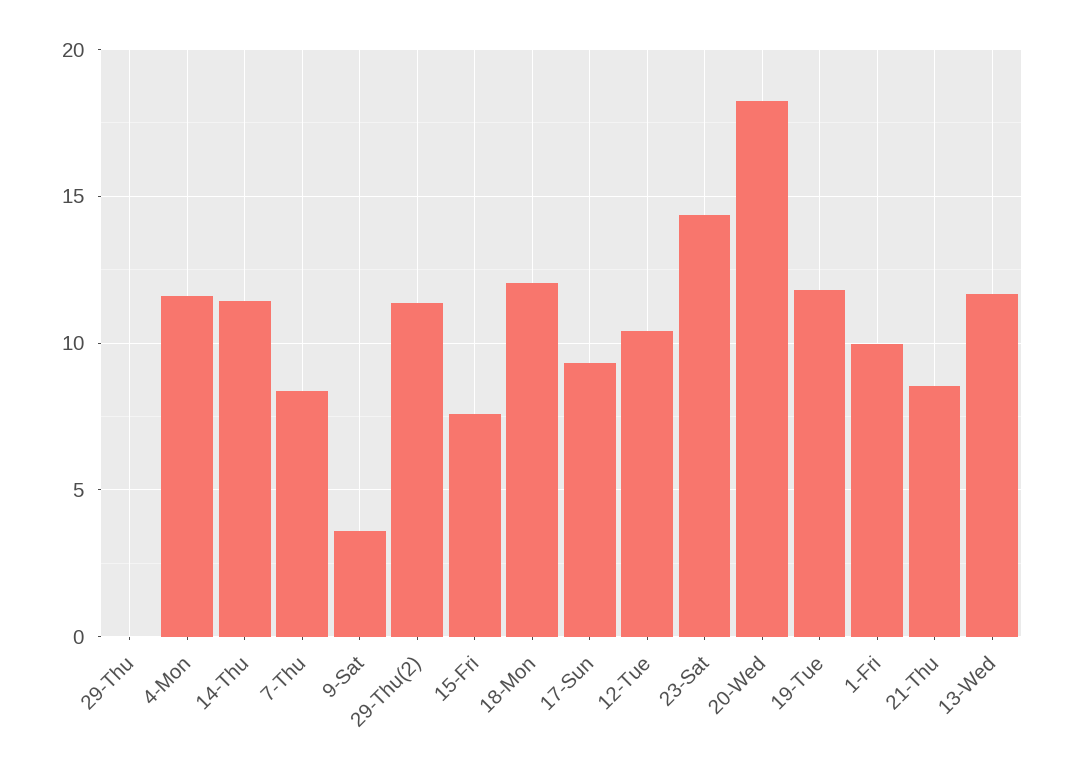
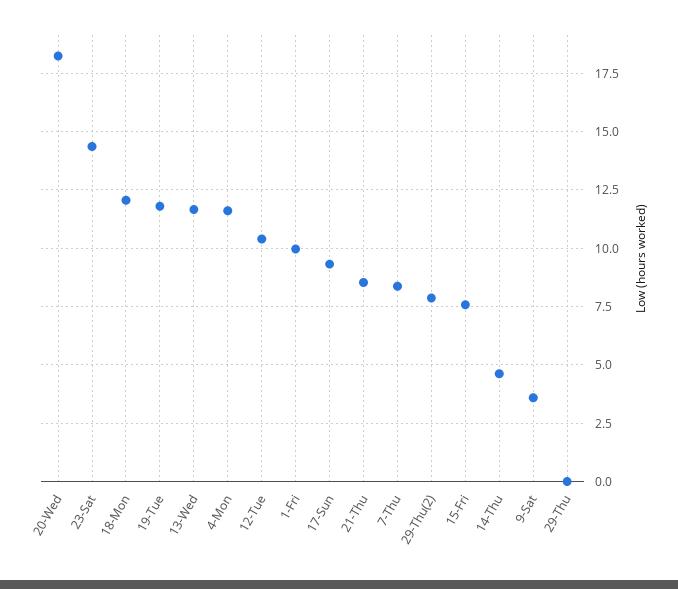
  {
    "29-Thu": 0,
    "4-Mon": 11.5,
-   "14-Thu": 11.5,
+   "14-Thu": 4.5,
    "7-Thu": 8.5,
    "9-Sat": 3.5,
-   "29-Thu(2)": 11.5,
+   "29-Thu(2)": 8,
    "15-Fri": 7.5,
    "18-Mon": 12,
    "17-Sun": 9.5,
    "12-Tue": 10.5,
    "23-Sat": 14.5,
    "20-Wed": 18,
    "19-Tue": 12,
    "1-Fri": 10,
    "21-Thu": 8.5,
    "13-Wed": 11.5
  }

